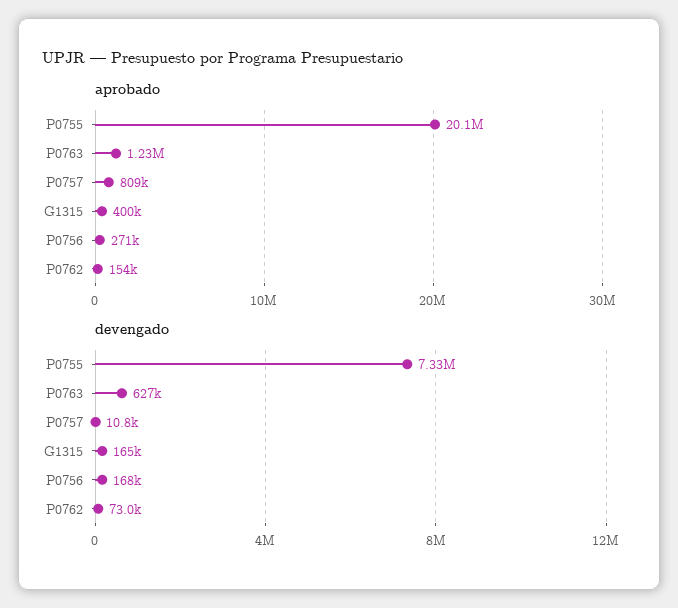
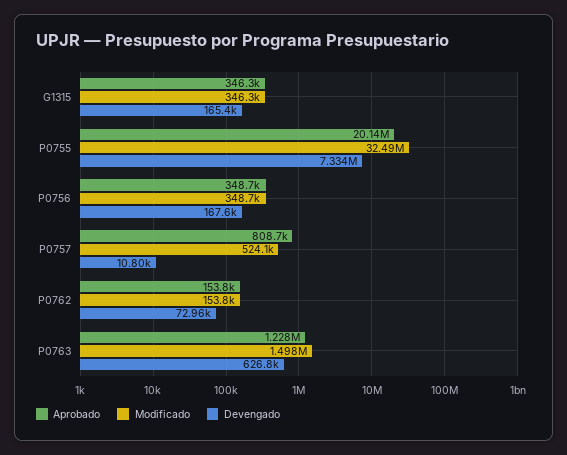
  {
    "aprobado": {
      "P0755": 20140000,
      "P0763": 1228000,
      "P0757": 808700,
-     "G1315": 400000,
+     "G1315": 346300,
-     "P0756": 271000,
+     "P0756": 348700,
      "P0762": 153800
    },
    "devengado": {
      "P0755": 7334000,
      "P0763": 626800,
      "P0757": 10800,
      "G1315": 165400,
      "P0756": 167600,
      "P0762": 72960
-   }
+   },
+   "Modificado": {
+     "G1315": 346300,
+     "P0755": 32490000,
+     "P0756": 348700,
+     "P0757": 524100,
+     "P0762": 153800,
+     "P0763": 1498000
+   }
  }

